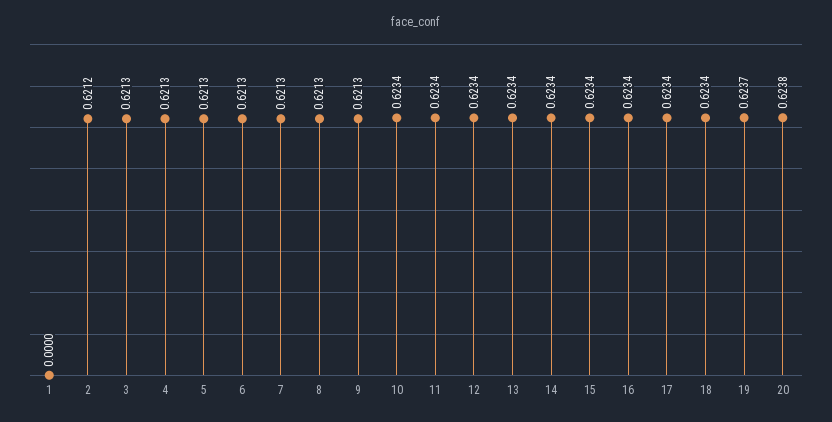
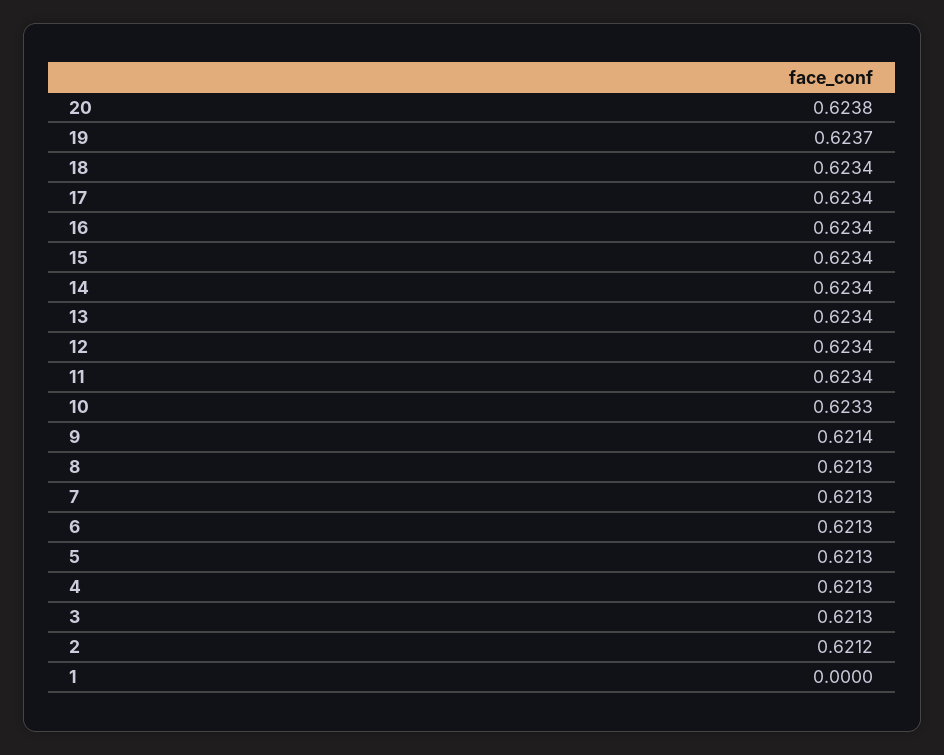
  {
    "1": 0,
    "2": 0.6212,
    "3": 0.6213,
    "4": 0.6213,
    "5": 0.6213,
    "6": 0.6213,
    "7": 0.6213,
    "8": 0.6213,
-   "9": 0.6213,
+   "9": 0.6214,
-   "10": 0.6234,
+   "10": 0.6233,
    "11": 0.6234,
    "12": 0.6234,
    "13": 0.6234,
    "14": 0.6234,
    "15": 0.6234,
    "16": 0.6234,
    "17": 0.6234,
    "18": 0.6234,
    "19": 0.6237,
    "20": 0.6238
  }

